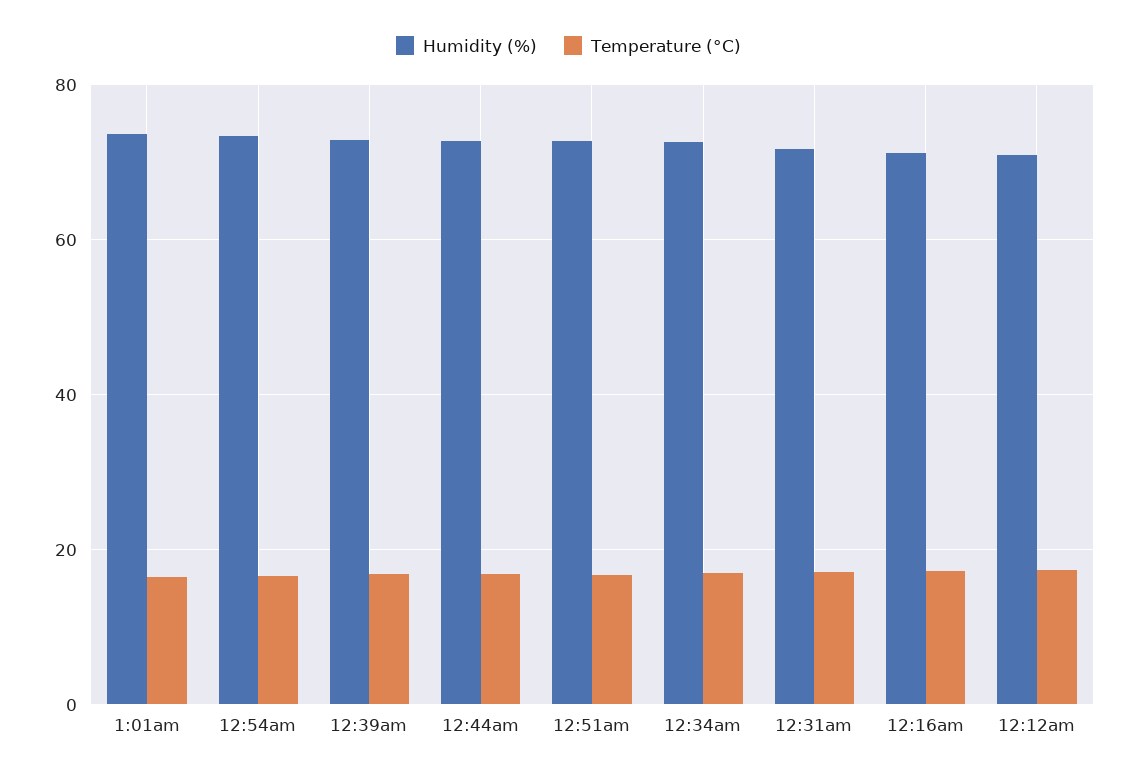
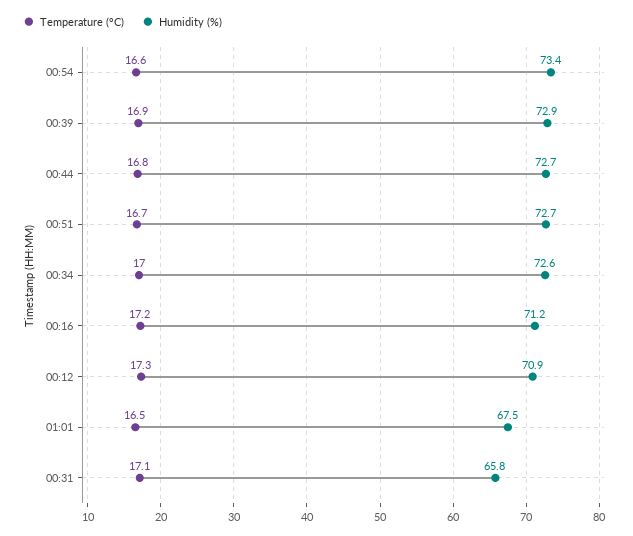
  {
    "Humidity (%)": {
-     "1:01am": 74,
+     "1:01am": 67.5,
      "12:54am": 73.4,
      "12:39am": 72.9,
      "12:44am": 72.7,
      "12:51am": 72.7,
      "12:34am": 72.6,
-     "12:31am": 72,
+     "12:31am": 65.8,
      "12:16am": 71.2,
      "12:12am": 70.9
    },
    "Temperature (°C)": {
      "1:01am": 16.5,
      "12:54am": 16.6,
      "12:39am": 16.9,
      "12:44am": 16.8,
      "12:51am": 16.7,
      "12:34am": 17,
      "12:31am": 17.1,
      "12:16am": 17.2,
      "12:12am": 17.3
    }
  }

